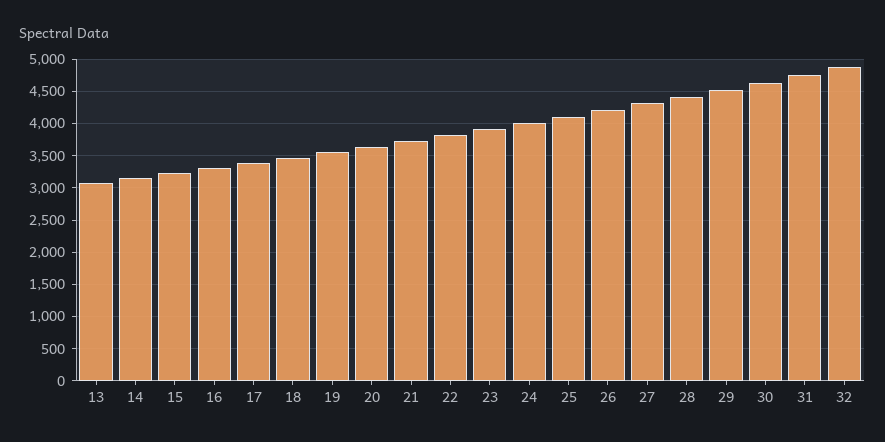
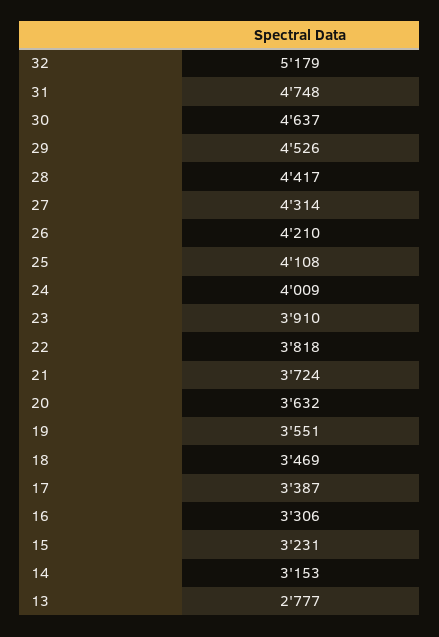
  {
-   "13": 3100,
+   "13": 2777,
    "14": 3153,
    "15": 3231,
    "16": 3306,
    "17": 3387,
    "18": 3469,
    "19": 3551,
    "20": 3632,
    "21": 3724,
    "22": 3818,
    "23": 3910,
    "24": 4009,
    "25": 4108,
    "26": 4210,
    "27": 4314,
    "28": 4417,
    "29": 4526,
    "30": 4637,
    "31": 4748,
-   "32": 4900
+   "32": 5179
  }

